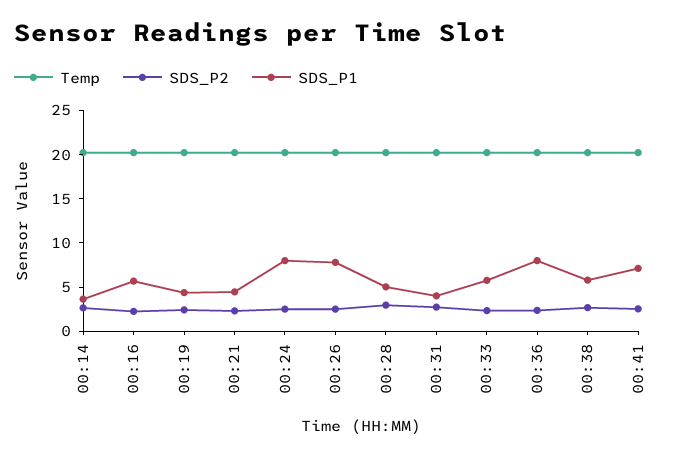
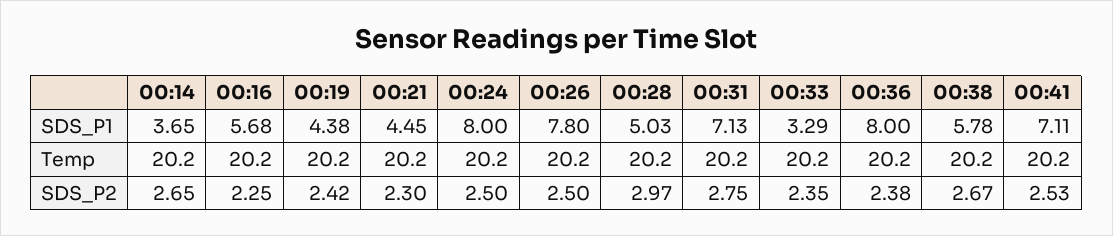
  {
    "Temp": {
      "00:14": 20.2,
      "00:16": 20.2,
      "00:19": 20.2,
      "00:21": 20.2,
      "00:24": 20.2,
      "00:26": 20.2,
      "00:28": 20.2,
      "00:31": 20.2,
      "00:33": 20.2,
      "00:36": 20.2,
      "00:38": 20.2,
      "00:41": 20.2
    },
    "SDS_P2": {
      "00:14": 2.65,
      "00:16": 2.25,
      "00:19": 2.42,
      "00:21": 2.3,
      "00:24": 2.5,
      "00:26": 2.5,
      "00:28": 2.97,
      "00:31": 2.75,
      "00:33": 2.35,
      "00:36": 2.38,
      "00:38": 2.67,
      "00:41": 2.53
    },
    "SDS_P1": {
      "00:14": 3.65,
      "00:16": 5.68,
      "00:19": 4.38,
      "00:21": 4.45,
      "00:24": 8,
      "00:26": 7.8,
      "00:28": 5.03,
-     "00:31": 4,
+     "00:31": 7.13,
-     "00:33": 6,
+     "00:33": 3.29,
      "00:36": 8,
      "00:38": 5.78,
      "00:41": 7.11
    }
  }

